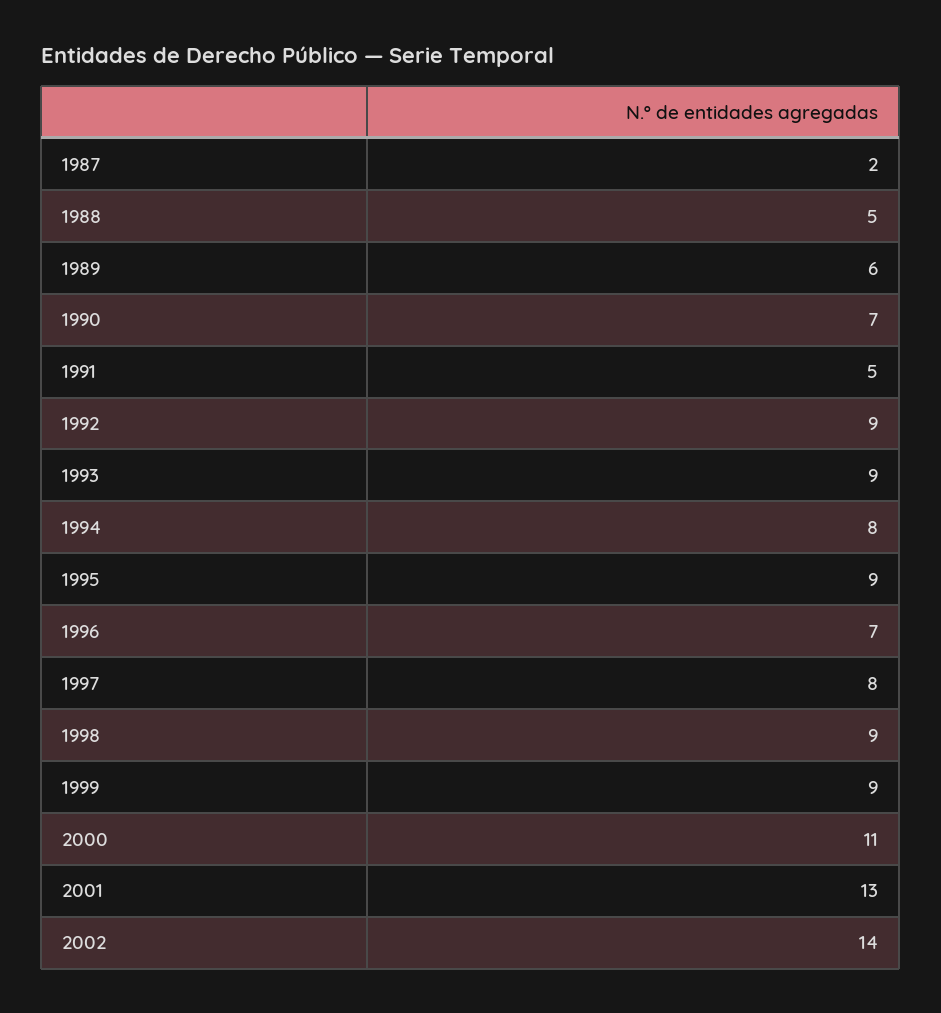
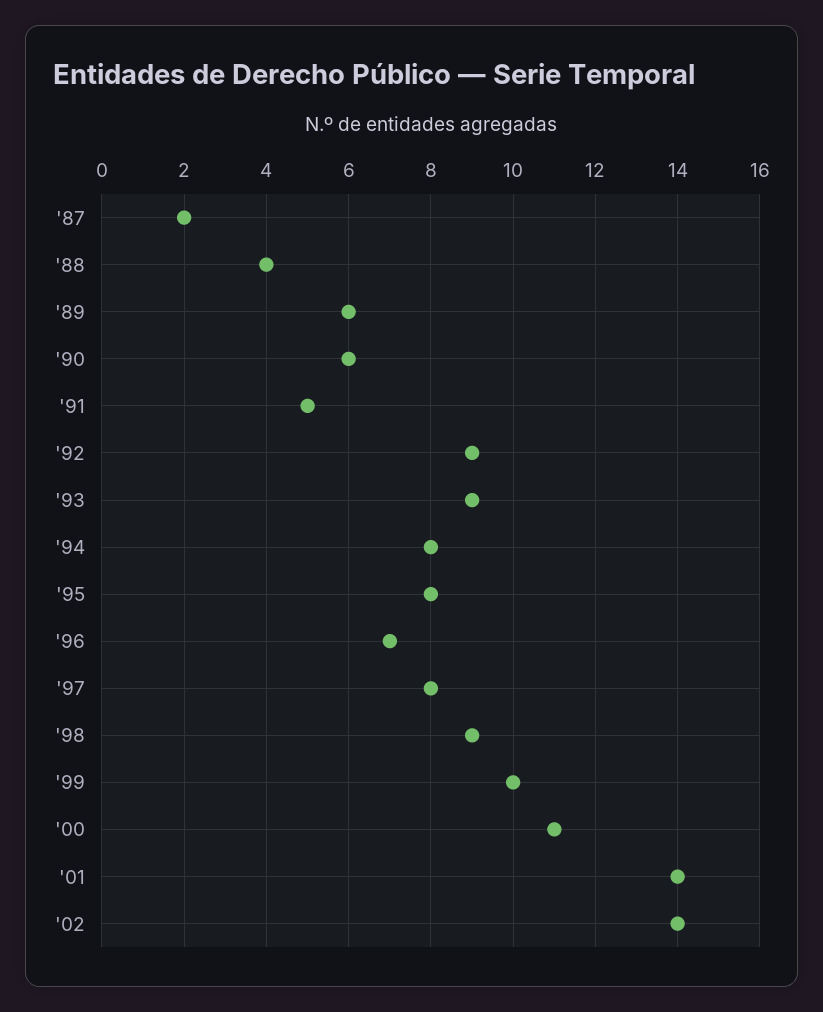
  {
    "1987": 2,
-   "1988": 5,
+   "1988": 4,
    "1989": 6,
-   "1990": 7,
+   "1990": 6,
    "1991": 5,
    "1992": 9,
    "1993": 9,
    "1994": 8,
-   "1995": 9,
+   "1995": 8,
    "1996": 7,
    "1997": 8,
    "1998": 9,
-   "1999": 9,
+   "1999": 10,
    "2000": 11,
-   "2001": 13,
+   "2001": 14,
    "2002": 14
  }

